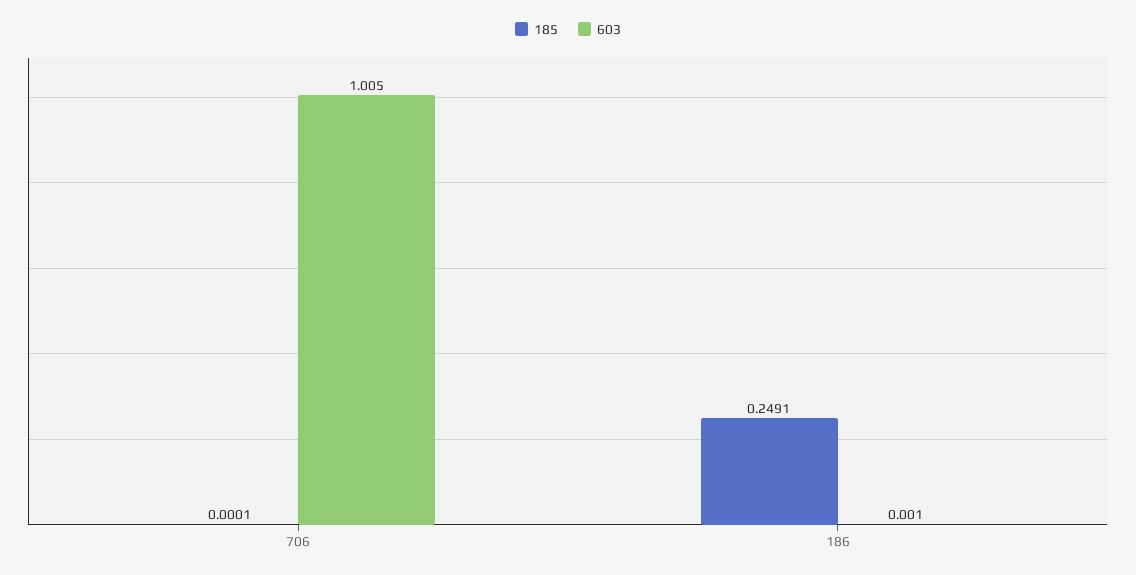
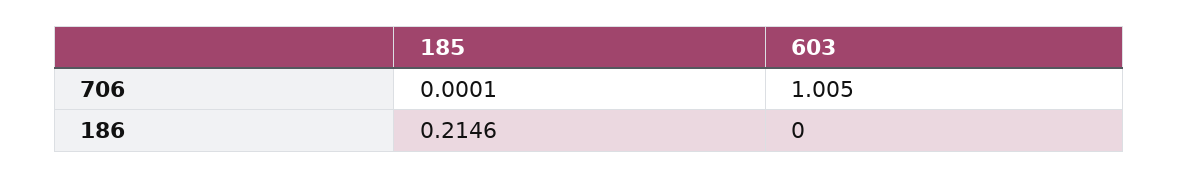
  {
    "185": {
      "706": 0.0001,
-     "186": 0.2491
+     "186": 0.2146
    },
    "603": {
      "706": 1.005,
-     "186": 0.001
+     "186": 0
    }
  }

